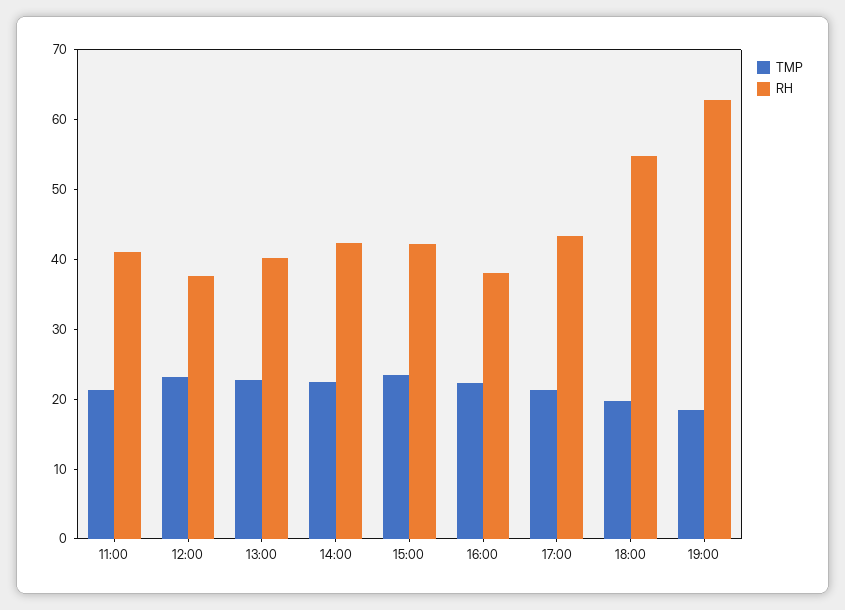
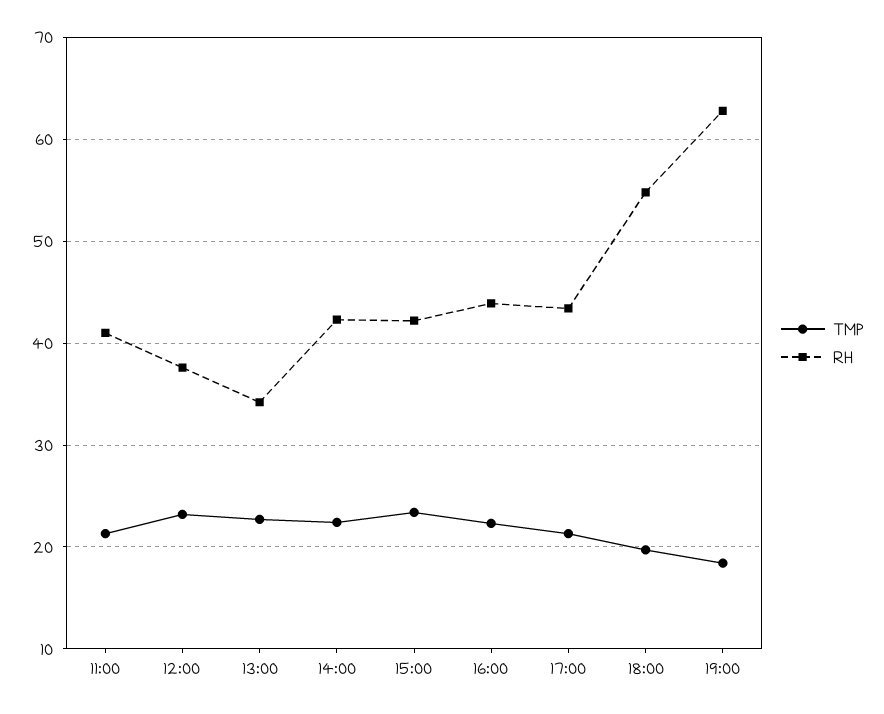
  {
    "TMP": {
      "11:00": 21,
      "12:00": 23,
      "13:00": 23,
      "14:00": 22,
      "15:00": 23,
      "16:00": 22,
      "17:00": 21,
      "18:00": 20,
      "19:00": 18
    },
    "RH": {
      "11:00": 41,
      "12:00": 38,
-     "13:00": 40,
+     "13:00": 34,
      "14:00": 42,
      "15:00": 42,
-     "16:00": 38,
+     "16:00": 44,
      "17:00": 43,
      "18:00": 55,
      "19:00": 63
    }
  }

